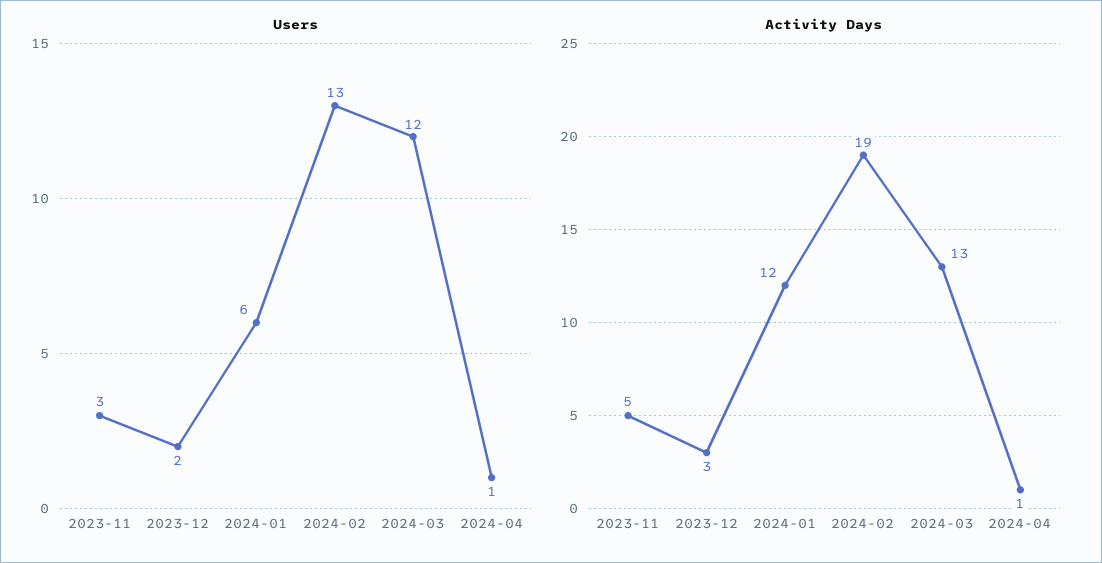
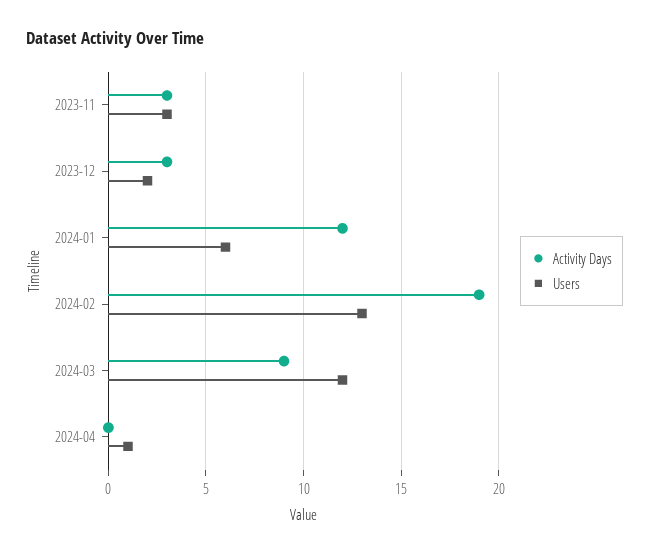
  {
    "Users": {
      "2023-11": 3,
      "2023-12": 2,
      "2024-01": 6,
      "2024-02": 13,
      "2024-03": 12,
      "2024-04": 1
    },
    "Activity Days": {
-     "2023-11": 5,
+     "2023-11": 3,
      "2023-12": 3,
      "2024-01": 12,
      "2024-02": 19,
-     "2024-03": 13,
+     "2024-03": 9,
-     "2024-04": 1
+     "2024-04": 0
    }
  }

